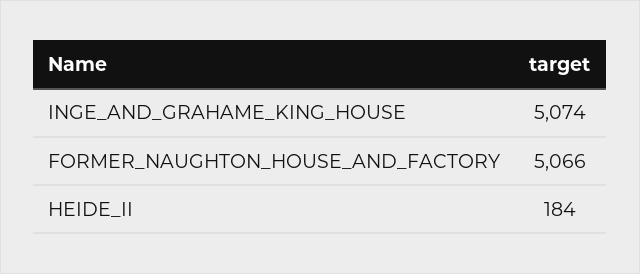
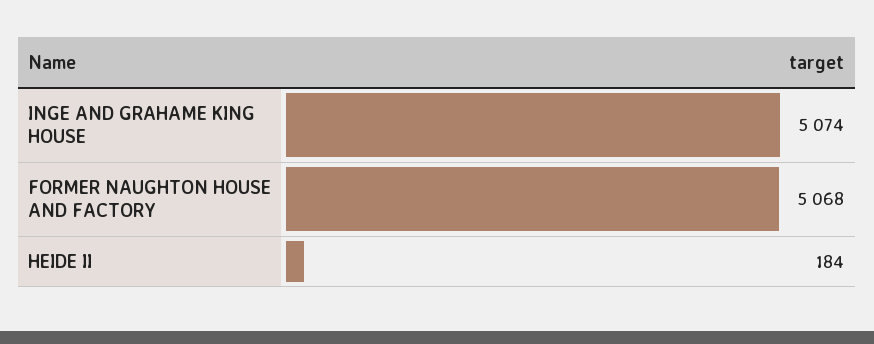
  {
    "INGE_AND_GRAHAME_KING_HOUSE": 5074,
-   "FORMER_NAUGHTON_HOUSE_AND_FACTORY": 5066,
+   "FORMER_NAUGHTON_HOUSE_AND_FACTORY": 5068,
    "HEIDE_II": 184
  }

